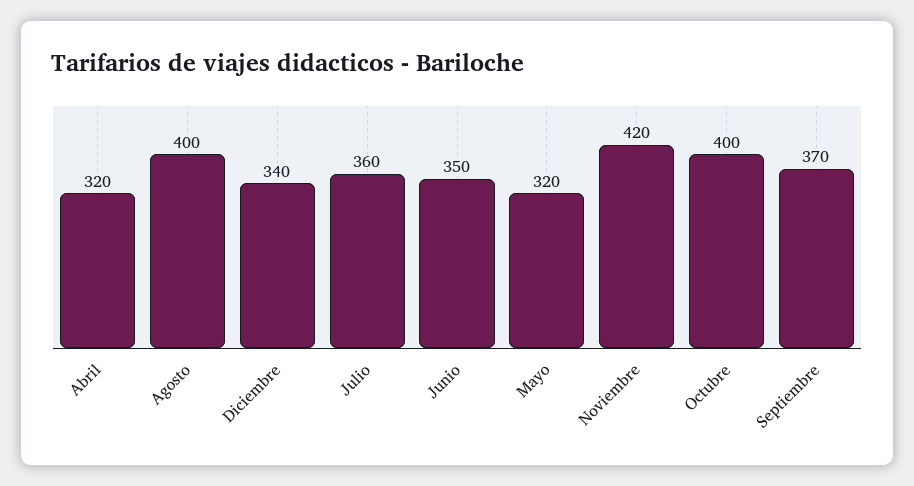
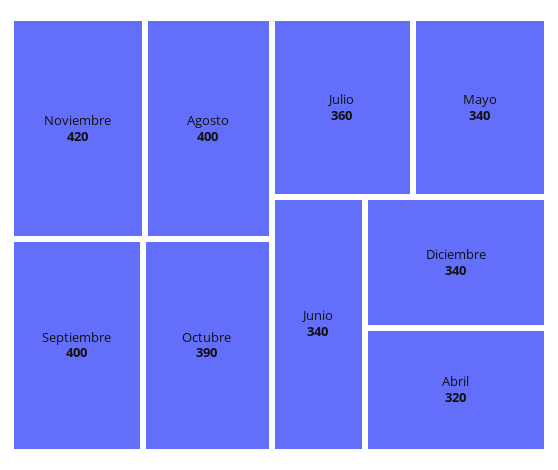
  {
    "Abril": 320,
    "Agosto": 400,
    "Diciembre": 340,
    "Julio": 360,
-   "Junio": 350,
+   "Junio": 340,
-   "Mayo": 320,
+   "Mayo": 340,
    "Noviembre": 420,
-   "Octubre": 400,
+   "Octubre": 390,
-   "Septiembre": 370
+   "Septiembre": 400
  }

